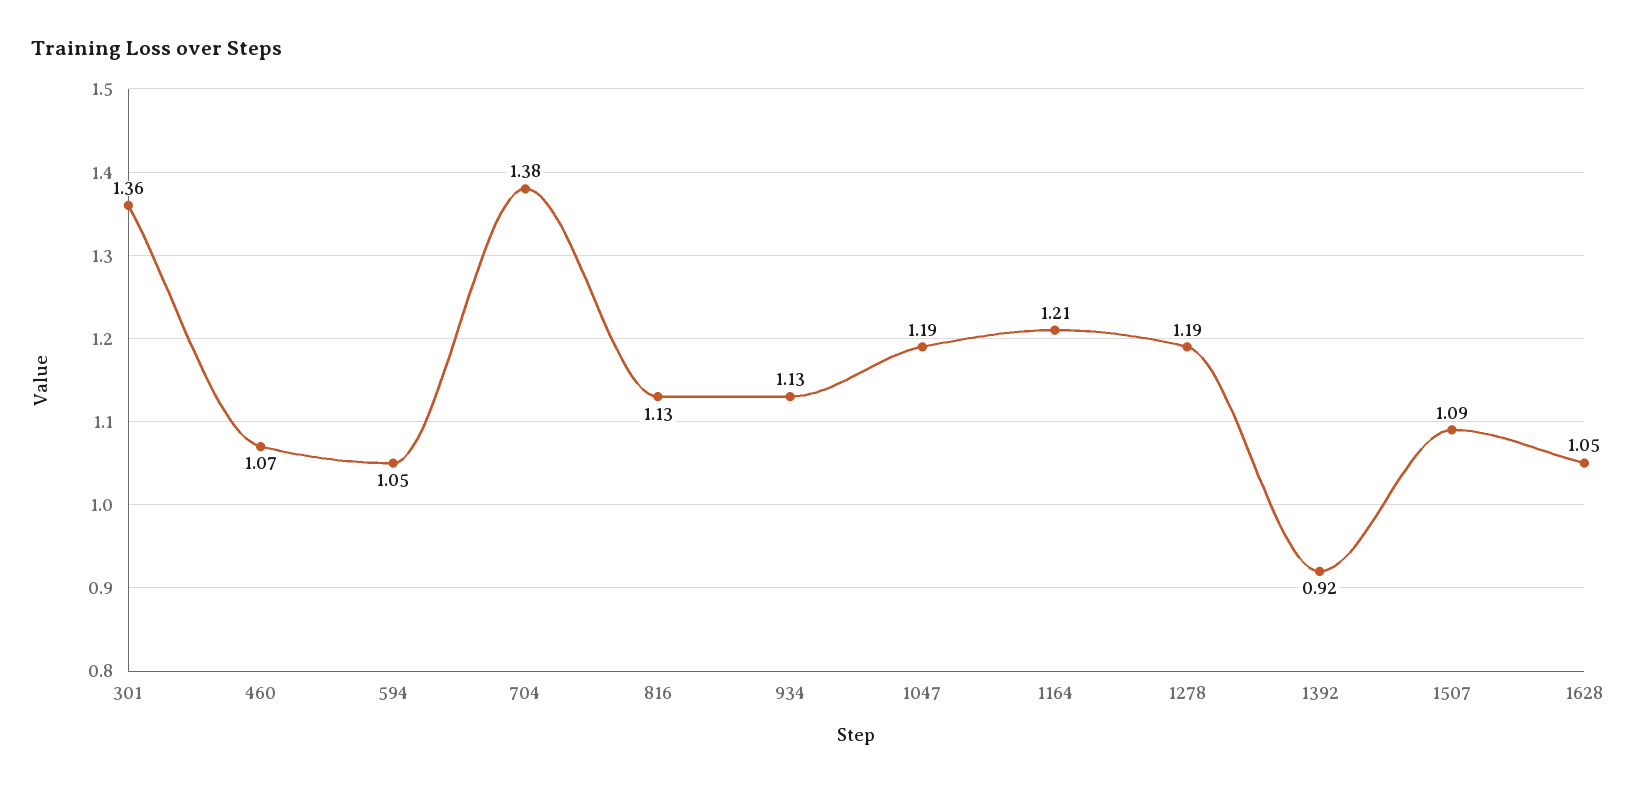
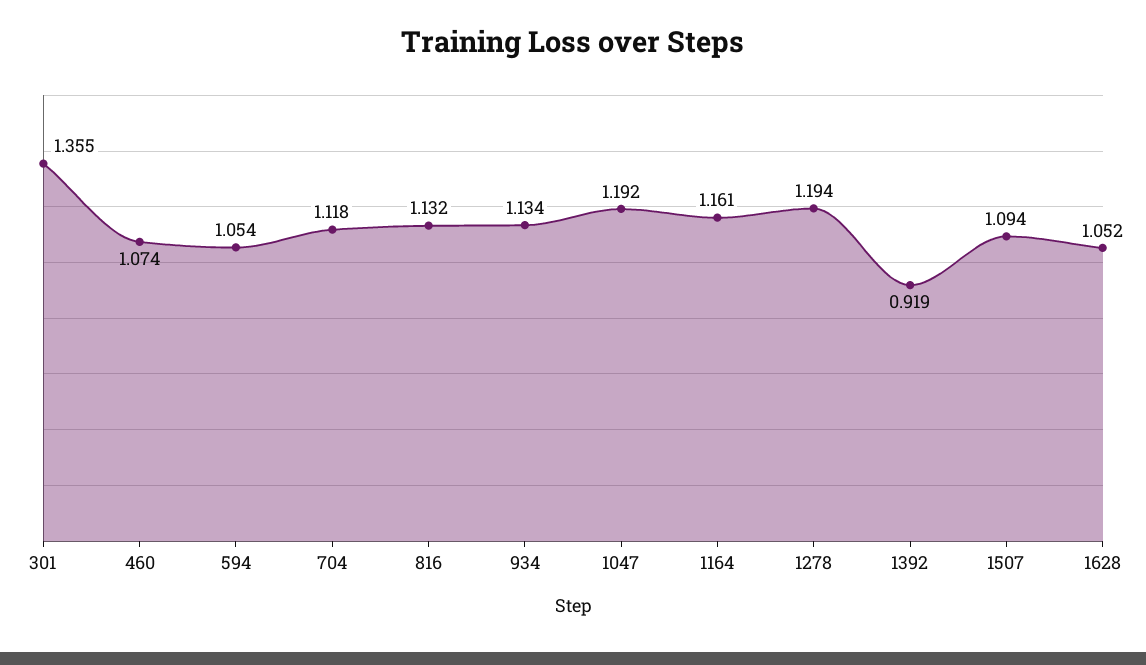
  {
    "301": 1.355,
    "460": 1.074,
    "594": 1.054,
-   "704": 1.38,
+   "704": 1.118,
    "816": 1.132,
    "934": 1.134,
    "1047": 1.192,
-   "1164": 1.21,
+   "1164": 1.161,
    "1278": 1.194,
    "1392": 0.919,
    "1507": 1.094,
    "1628": 1.052
  }

